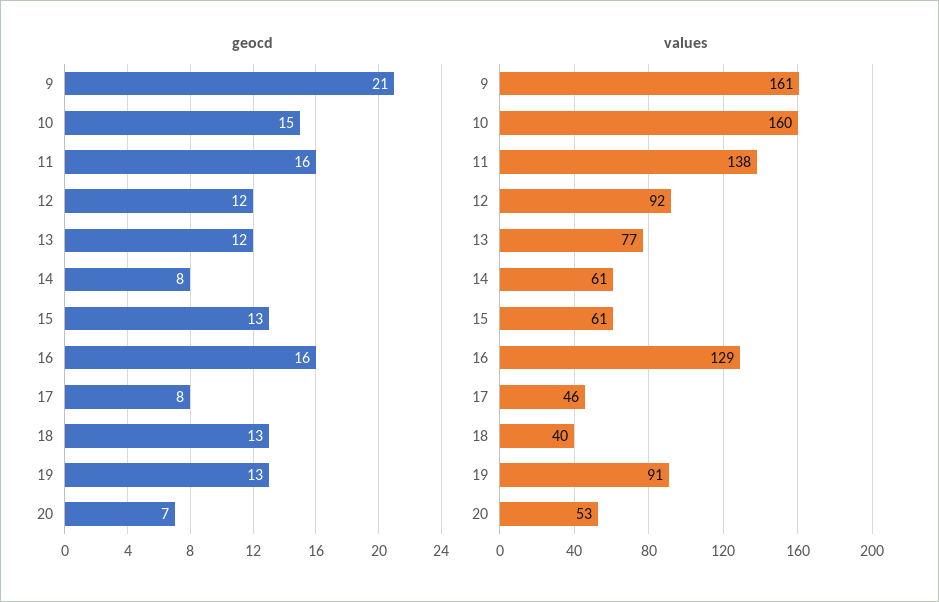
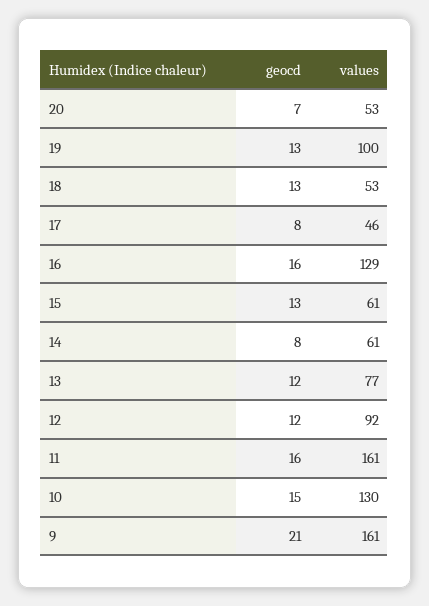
  {
    "geocd": {
      "9": 21,
      "10": 15,
      "11": 16,
      "12": 12,
      "13": 12,
      "14": 8,
      "15": 13,
      "16": 16,
      "17": 8,
      "18": 13,
      "19": 13,
      "20": 7
    },
    "values": {
      "9": 161,
-     "10": 160,
+     "10": 130,
-     "11": 138,
+     "11": 161,
      "12": 92,
      "13": 77,
      "14": 61,
      "15": 61,
      "16": 129,
      "17": 46,
-     "18": 40,
+     "18": 53,
-     "19": 91,
+     "19": 100,
      "20": 53
    }
  }

